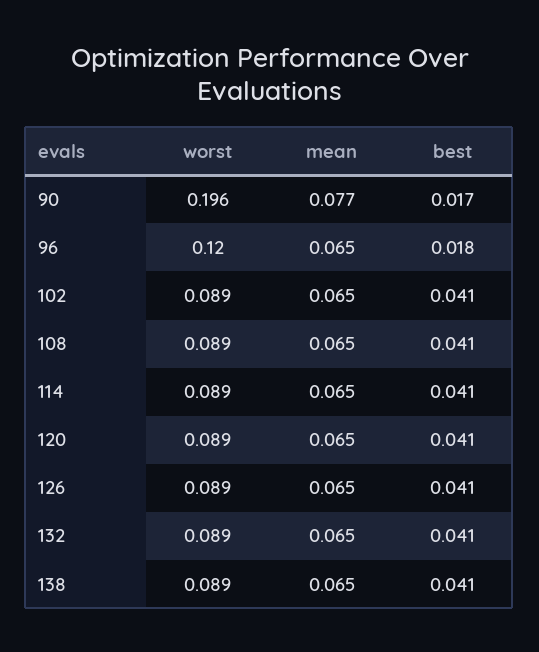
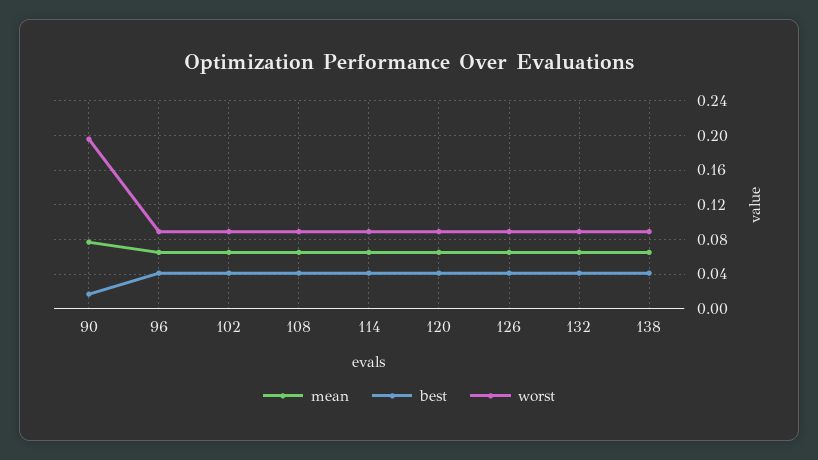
  {
    "worst": {
      "90": 0.196,
-     "96": 0.12,
+     "96": 0.09,
      "102": 0.089,
      "108": 0.089,
      "114": 0.089,
      "120": 0.089,
      "126": 0.089,
      "132": 0.089,
      "138": 0.089
    },
    "mean": {
      "90": 0.077,
      "96": 0.065,
      "102": 0.065,
      "108": 0.065,
      "114": 0.065,
      "120": 0.065,
      "126": 0.065,
      "132": 0.065,
      "138": 0.065
    },
    "best": {
      "90": 0.017,
-     "96": 0.018,
+     "96": 0.04,
      "102": 0.041,
      "108": 0.041,
      "114": 0.041,
      "120": 0.041,
      "126": 0.041,
      "132": 0.041,
      "138": 0.041
    }
  }

